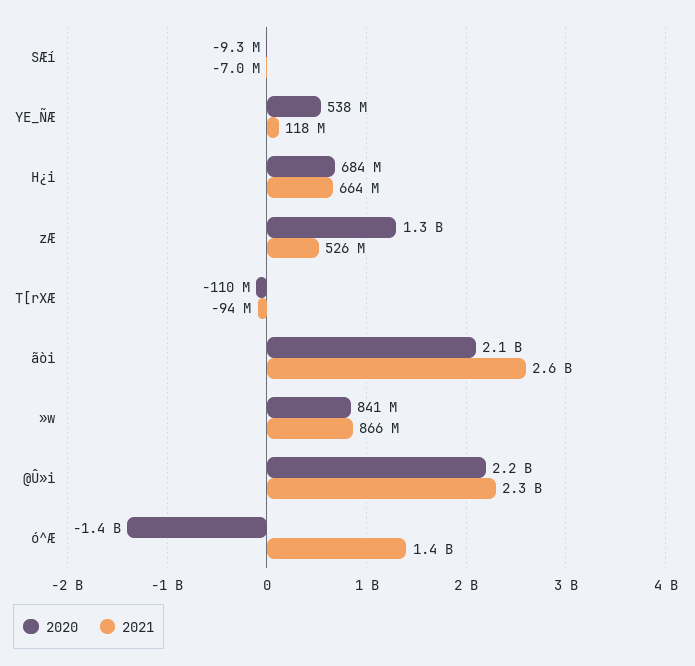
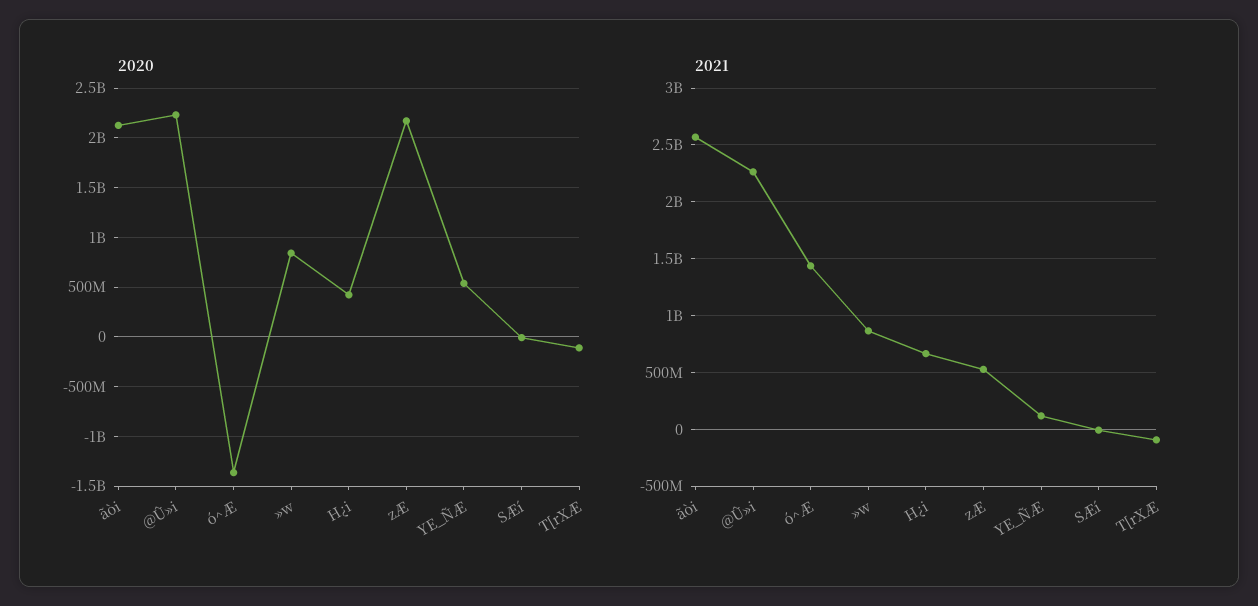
  {
    "2020": {
      "SÆí": -9300000,
      "YE_ÑÆ": 538000000,
-     "H¿i": 684000000,
+     "H¿i": 400000000,
-     "zÆ": 1300000000,
+     "zÆ": 2200000000,
      "T[rXÆ": -110000000,
      "ãòi": 2100000000,
      "»w": 841000000,
      "@Û»i": 2200000000,
      "ó^Æ": -1400000000
    },
    "2021": {
      "SÆí": -7000000,
      "YE_ÑÆ": 118000000,
      "H¿i": 664000000,
      "zÆ": 526000000,
      "T[rXÆ": -94000000,
      "ãòi": 2600000000,
      "»w": 866000000,
      "@Û»i": 2300000000,
      "ó^Æ": 1400000000
    }
  }

